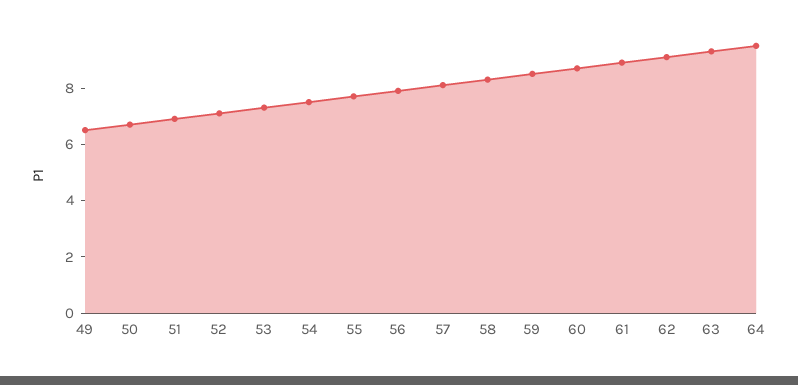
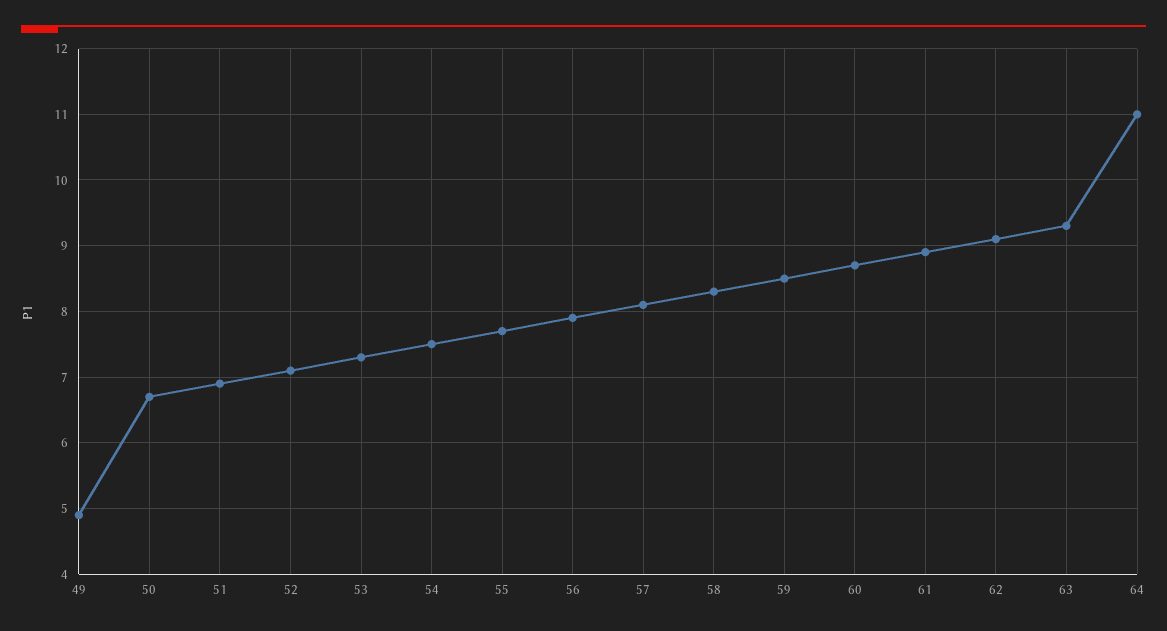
  {
-   "49": 6.5,
+   "49": 4.9,
    "50": 6.7,
    "51": 6.9,
    "52": 7.1,
    "53": 7.3,
    "54": 7.5,
    "55": 7.7,
    "56": 7.9,
    "57": 8.1,
    "58": 8.3,
    "59": 8.5,
    "60": 8.7,
    "61": 8.9,
    "62": 9.1,
    "63": 9.3,
-   "64": 9.5
+   "64": 11
  }

